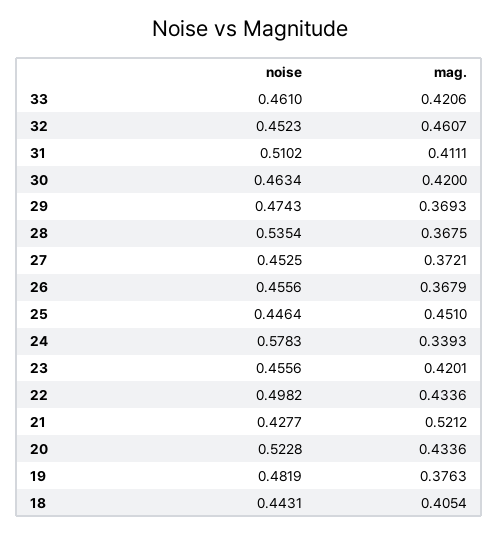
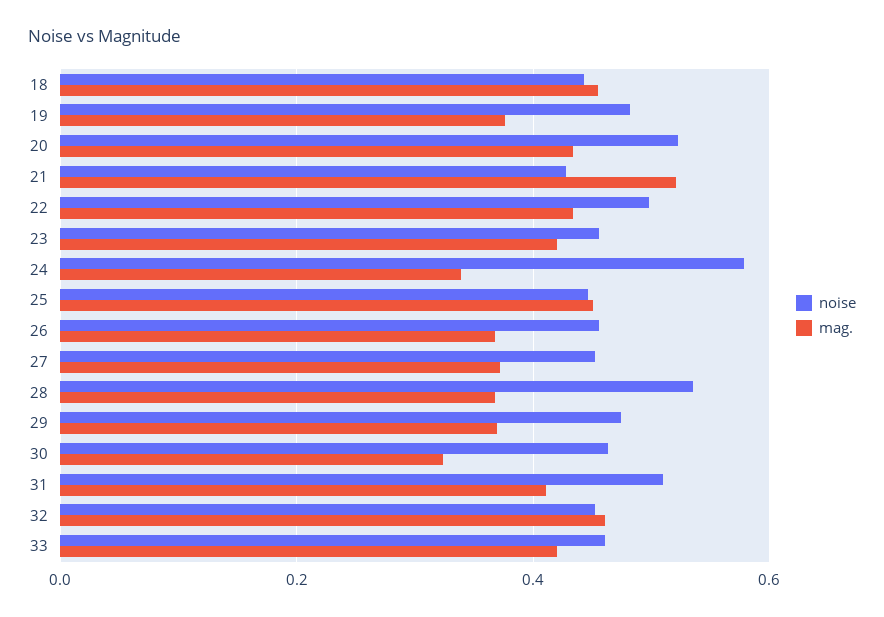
  {
    "noise": {
      "33": 0.461,
      "32": 0.4523,
      "31": 0.5102,
      "30": 0.4634,
      "29": 0.4743,
      "28": 0.5354,
      "27": 0.4525,
      "26": 0.4556,
      "25": 0.4464,
      "24": 0.5783,
      "23": 0.4556,
      "22": 0.4982,
      "21": 0.4277,
      "20": 0.5228,
      "19": 0.4819,
      "18": 0.4431
    },
    "mag.": {
      "33": 0.4206,
      "32": 0.4607,
      "31": 0.4111,
-     "30": 0.42,
+     "30": 0.32,
      "29": 0.3693,
      "28": 0.3675,
      "27": 0.3721,
      "26": 0.3679,
      "25": 0.451,
      "24": 0.3393,
      "23": 0.4201,
      "22": 0.4336,
      "21": 0.5212,
      "20": 0.4336,
      "19": 0.3763,
-     "18": 0.4054
+     "18": 0.46
    }
  }

